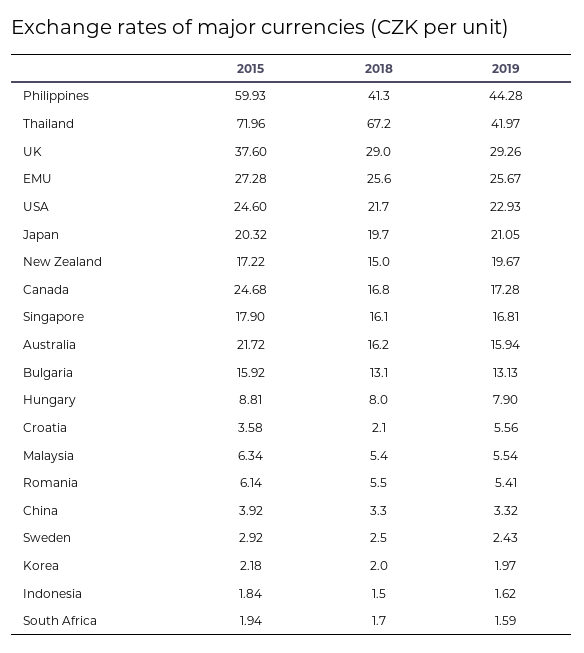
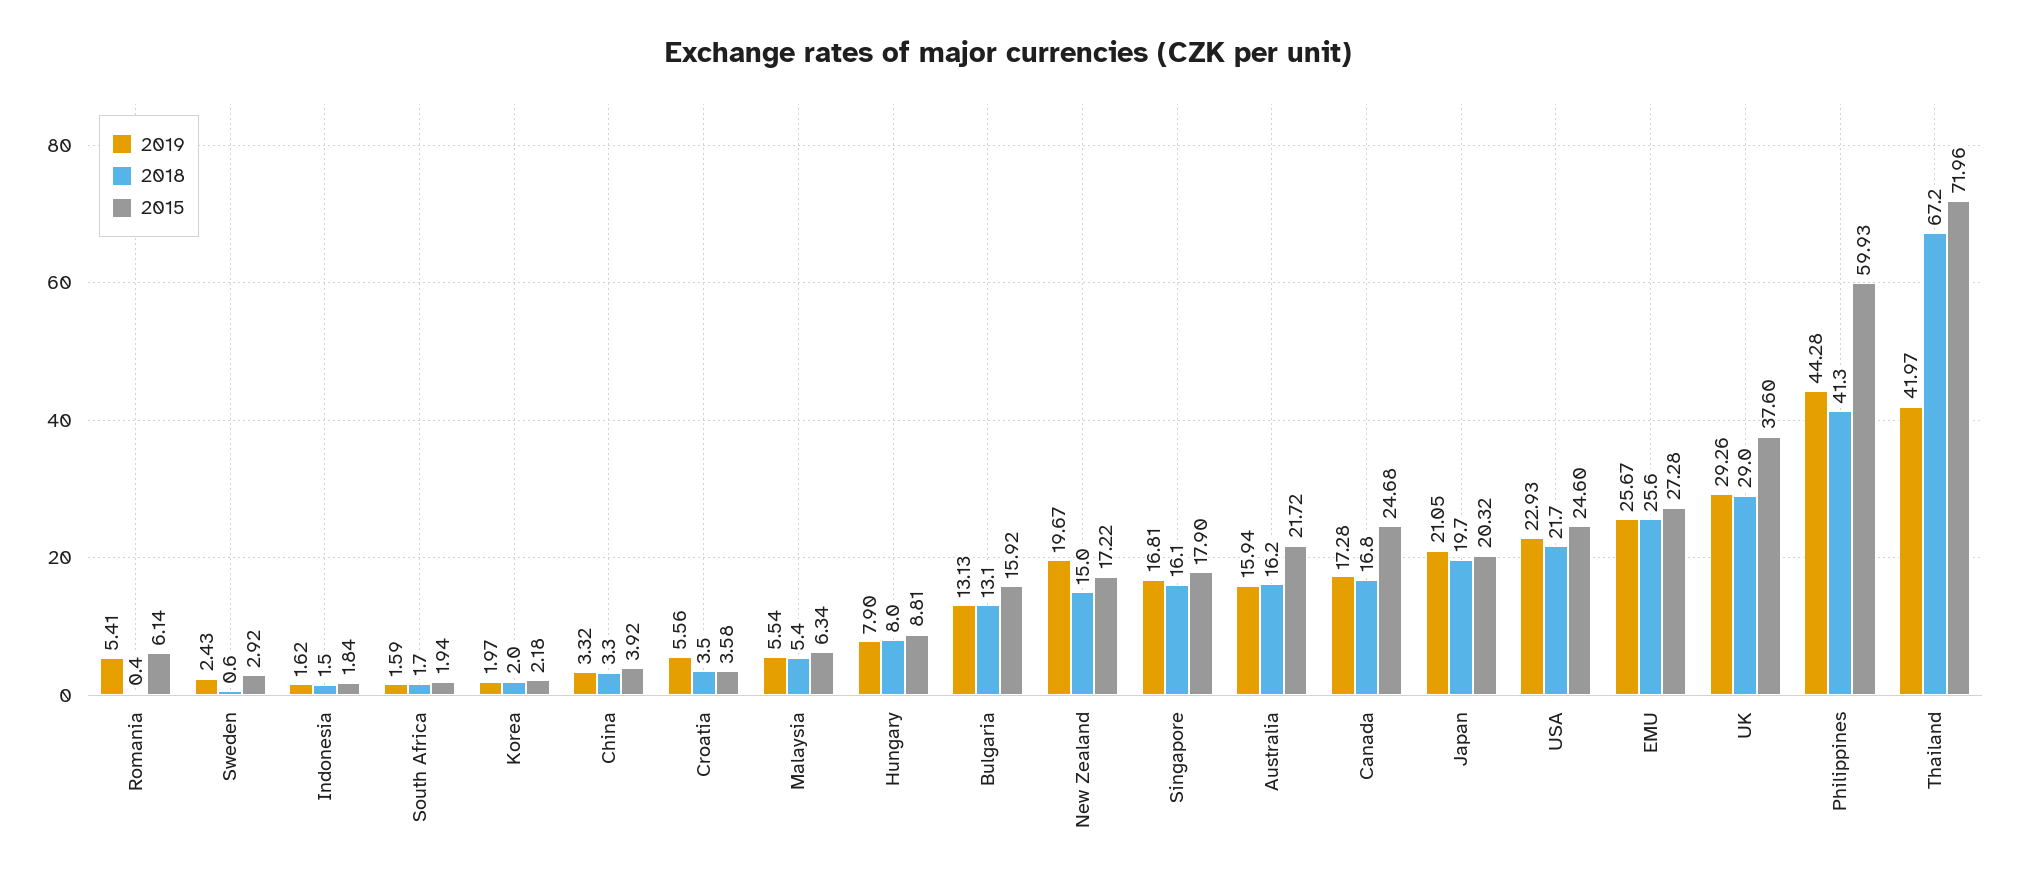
  {
    "2015": {
      "Philippines": 59.93,
      "Thailand": 71.96,
      "UK": 37.6,
      "EMU": 27.28,
      "USA": 24.6,
      "Japan": 20.32,
      "New Zealand": 17.22,
      "Canada": 24.68,
      "Singapore": 17.9,
      "Australia": 21.72,
      "Bulgaria": 15.92,
      "Hungary": 8.81,
      "Croatia": 3.58,
      "Malaysia": 6.34,
      "Romania": 6.14,
      "China": 3.92,
      "Sweden": 2.92,
      "Korea": 2.18,
      "Indonesia": 1.84,
      "South Africa": 1.94
    },
    "2018": {
      "Philippines": 41.3,
      "Thailand": 67.2,
      "UK": 29,
      "EMU": 25.6,
      "USA": 21.7,
      "Japan": 19.7,
      "New Zealand": 15,
      "Canada": 16.8,
      "Singapore": 16.1,
      "Australia": 16.2,
      "Bulgaria": 13.1,
      "Hungary": 8,
-     "Croatia": 2.1,
+     "Croatia": 3.5,
      "Malaysia": 5.4,
-     "Romania": 5.5,
+     "Romania": 0.4,
      "China": 3.3,
-     "Sweden": 2.5,
+     "Sweden": 0.6,
      "Korea": 2,
      "Indonesia": 1.5,
      "South Africa": 1.7
    },
    "2019": {
      "Philippines": 44.28,
      "Thailand": 41.97,
      "UK": 29.26,
      "EMU": 25.67,
      "USA": 22.93,
      "Japan": 21.05,
      "New Zealand": 19.67,
      "Canada": 17.28,
      "Singapore": 16.81,
      "Australia": 15.94,
      "Bulgaria": 13.13,
      "Hungary": 7.9,
      "Croatia": 5.56,
      "Malaysia": 5.54,
      "Romania": 5.41,
      "China": 3.32,
      "Sweden": 2.43,
      "Korea": 1.97,
      "Indonesia": 1.62,
      "South Africa": 1.59
    }
  }

